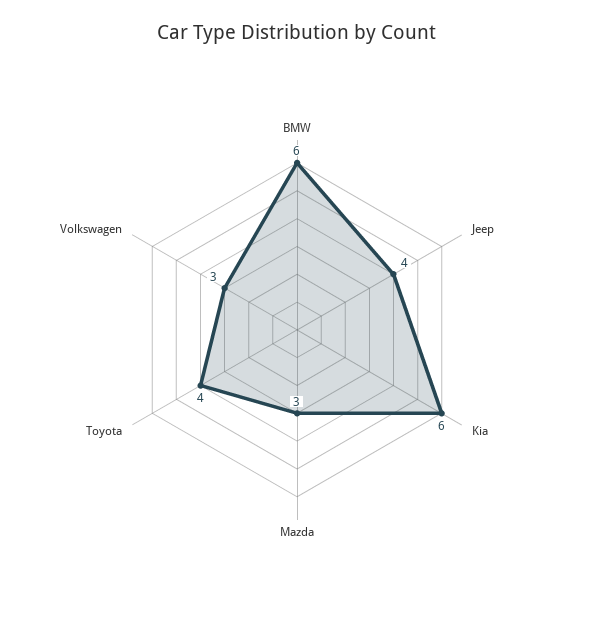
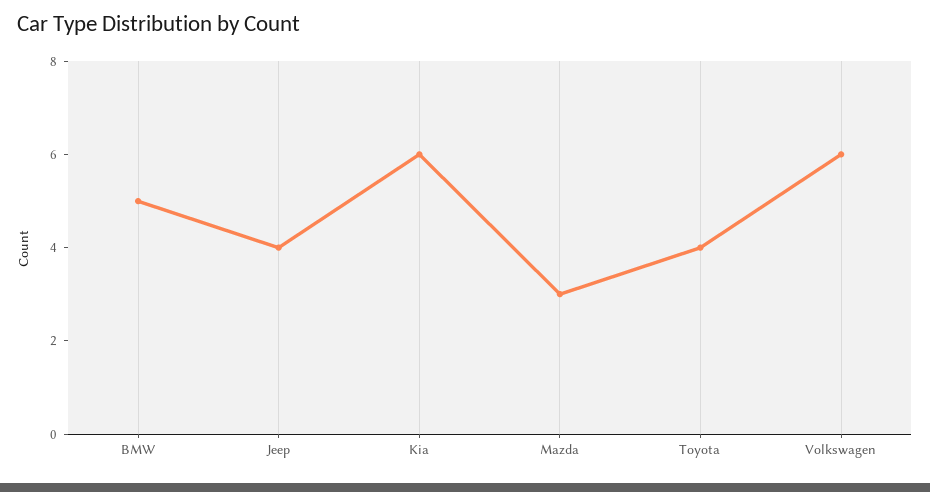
  {
-   "BMW": 6,
+   "BMW": 5,
    "Jeep": 4,
    "Kia": 6,
    "Mazda": 3,
    "Toyota": 4,
-   "Volkswagen": 3
+   "Volkswagen": 6
  }

